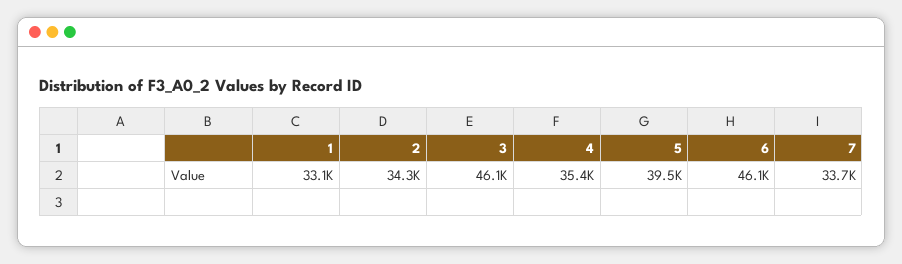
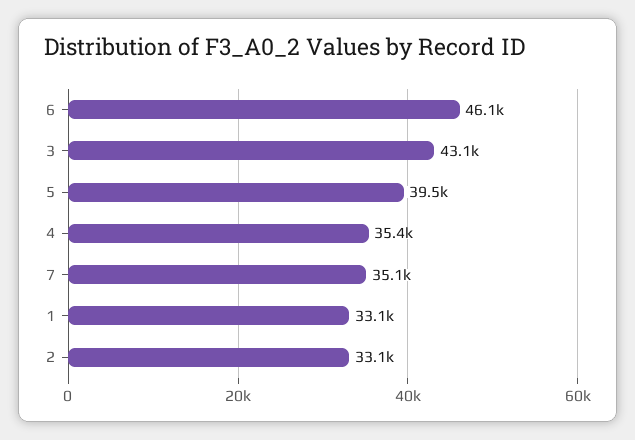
  {
    "1": 33100,
-   "2": 34300,
+   "2": 33100,
-   "3": 46100,
+   "3": 43100,
    "4": 35400,
    "5": 39500,
    "6": 46100,
-   "7": 33700
+   "7": 35100
  }

